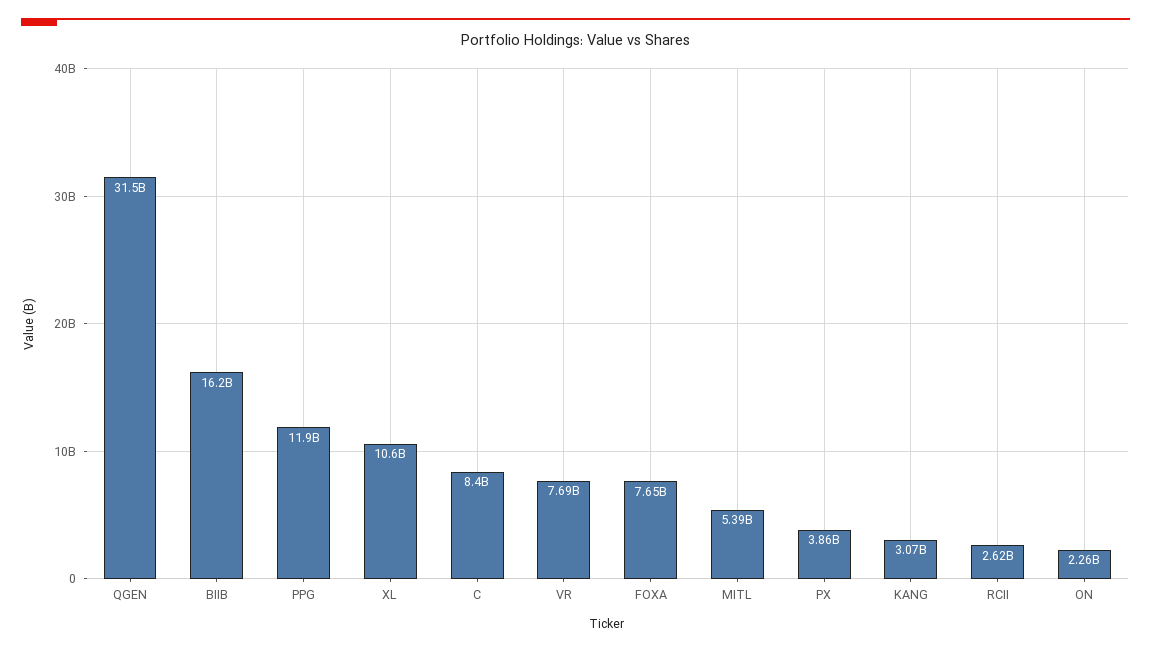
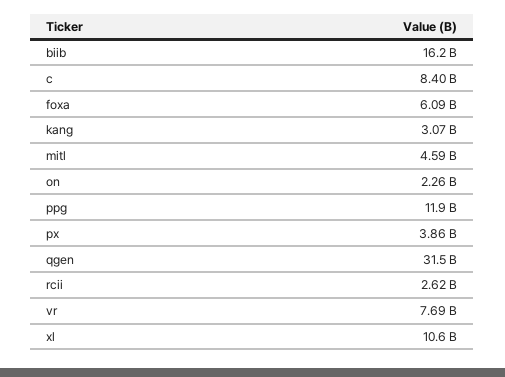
  {
    "QGEN": 31500000000,
    "BIIB": 16200000000,
    "PPG": 11900000000,
    "XL": 10600000000,
    "C": 8400000000,
    "VR": 7690000000,
-   "FOXA": 7650000000,
+   "FOXA": 6090000000,
-   "MITL": 5390000000,
+   "MITL": 4590000000,
    "PX": 3860000000,
    "KANG": 3070000000,
    "RCII": 2620000000,
    "ON": 2260000000
  }

